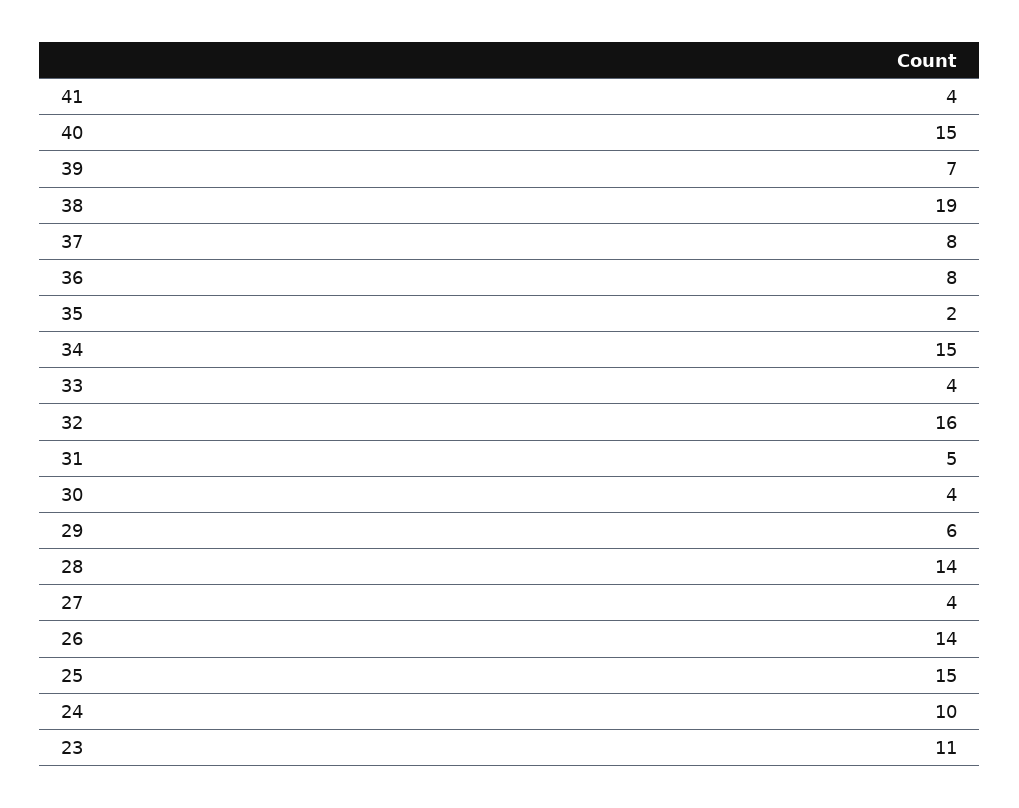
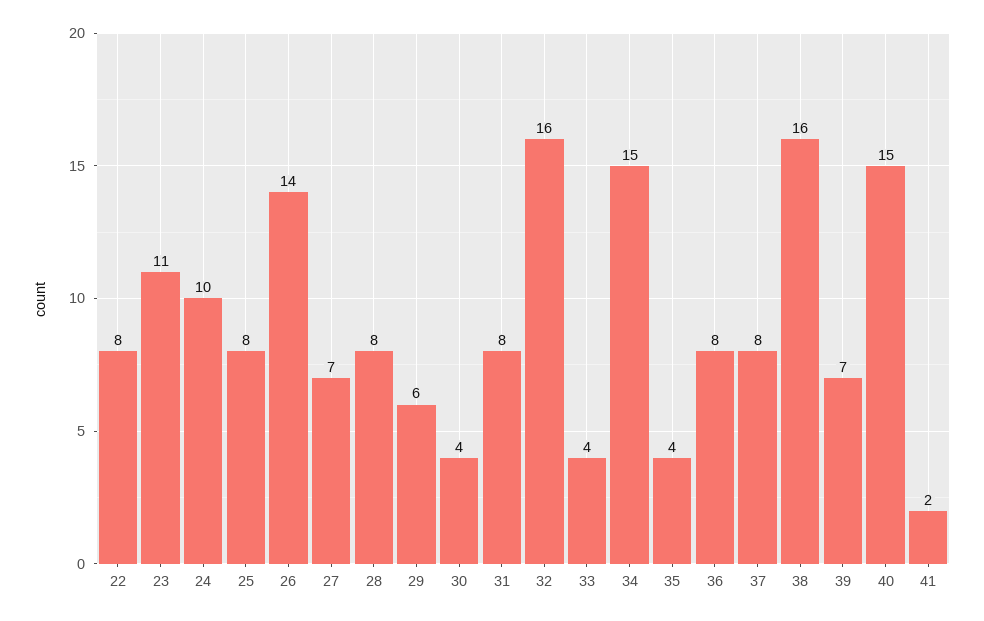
  {
-   "41": 4,
+   "41": 2,
    "40": 15,
    "39": 7,
-   "38": 19,
+   "38": 16,
    "37": 8,
    "36": 8,
-   "35": 2,
+   "35": 4,
    "34": 15,
    "33": 4,
    "32": 16,
-   "31": 5,
+   "31": 8,
    "30": 4,
    "29": 6,
-   "28": 14,
+   "28": 8,
-   "27": 4,
+   "27": 7,
    "26": 14,
-   "25": 15,
+   "25": 8,
    "24": 10,
-   "23": 11
+   "23": 11,
+   "22": 8
  }

